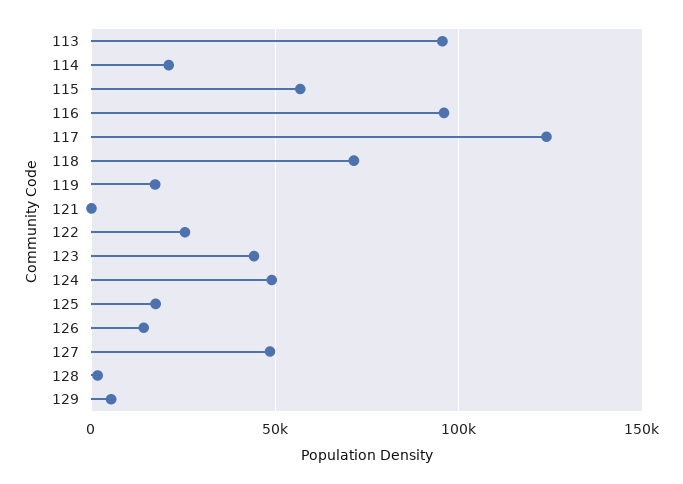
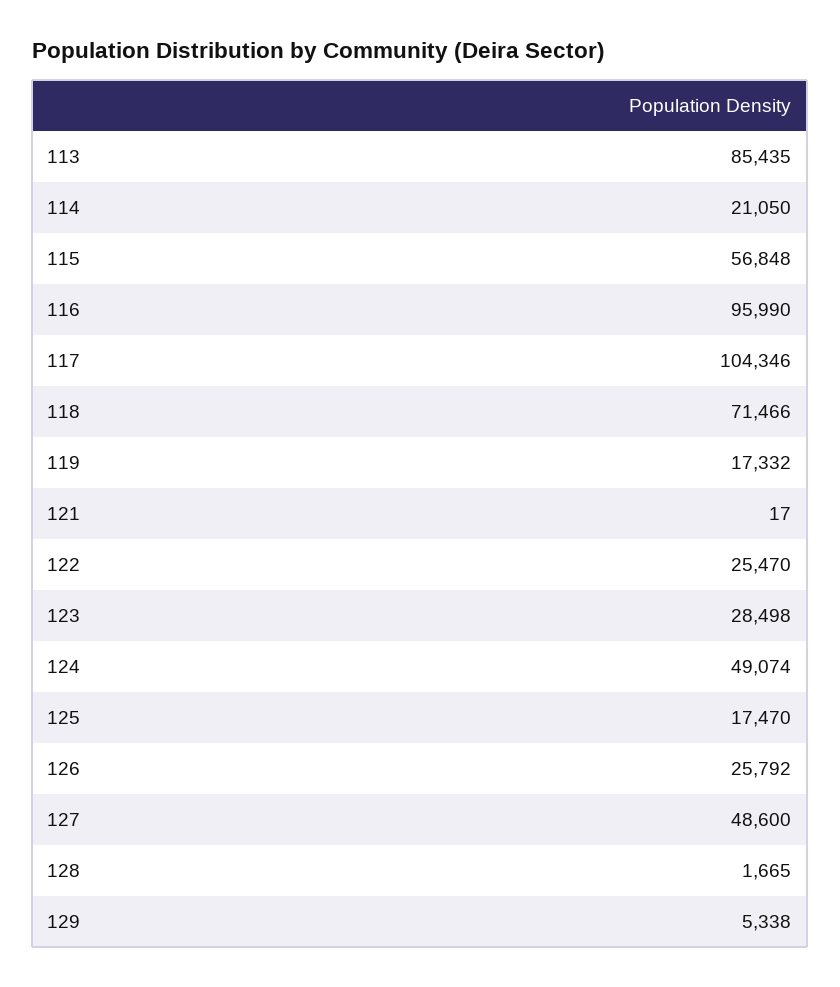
  {
-   "113": 95000,
+   "113": 85435,
    "114": 21050,
    "115": 56848,
    "116": 95990,
-   "117": 125000,
+   "117": 104346,
    "118": 71466,
    "119": 17332,
    "121": 17,
    "122": 25470,
-   "123": 45000,
+   "123": 28498,
    "124": 49074,
    "125": 17470,
-   "126": 15000,
+   "126": 25792,
    "127": 48600,
    "128": 1665,
    "129": 5338
  }

